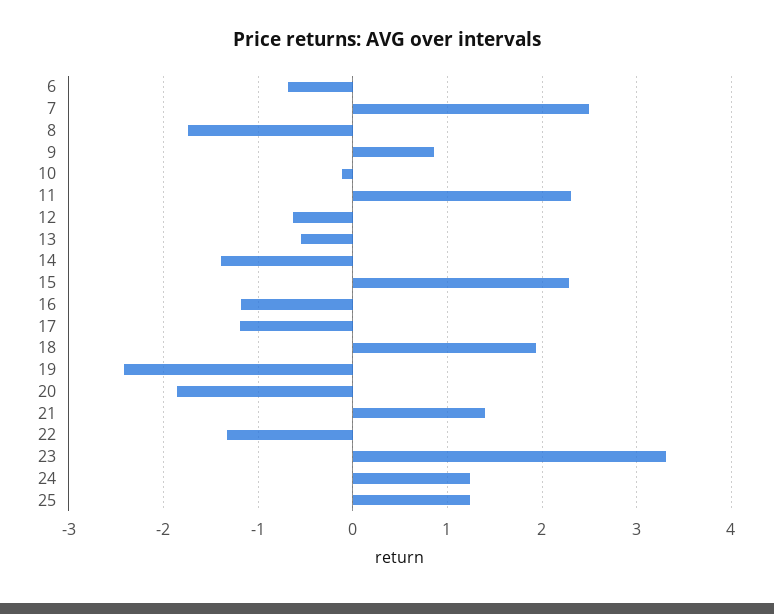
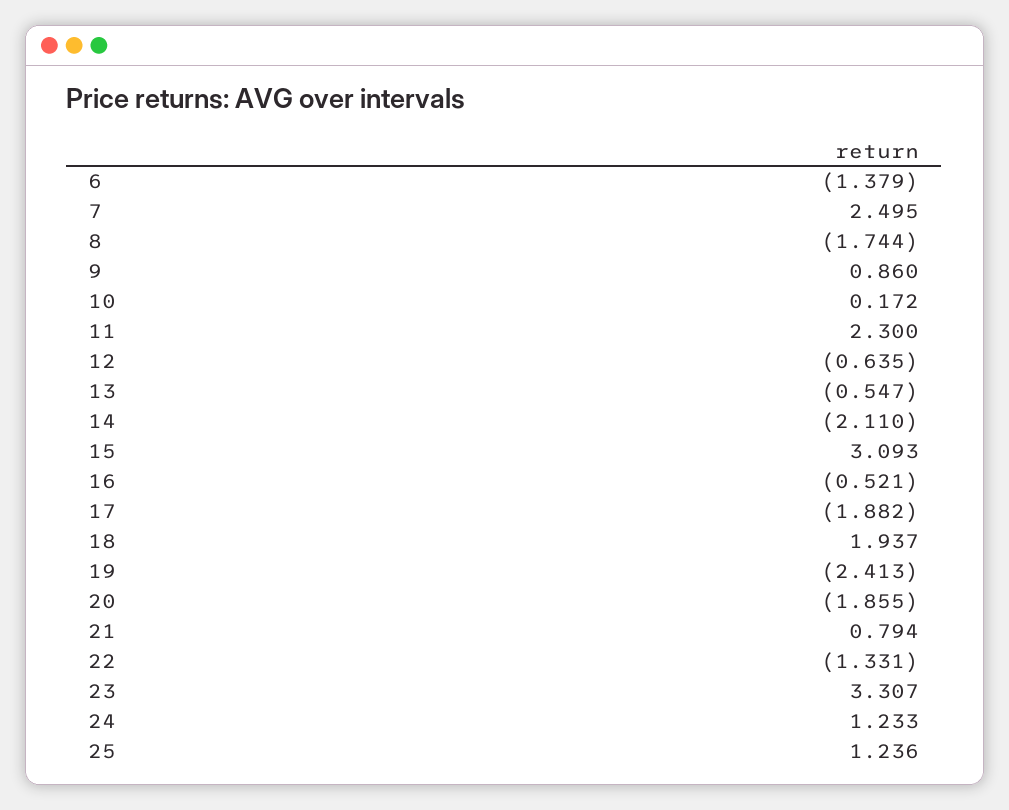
  {
-   "6": -0.7,
+   "6": -1.379,
    "7": 2.495,
    "8": -1.744,
    "9": 0.86,
-   "10": -0.1,
+   "10": 0.172,
    "11": 2.3,
    "12": -0.635,
    "13": -0.547,
-   "14": -1.4,
+   "14": -2.11,
-   "15": 2.3,
+   "15": 3.093,
-   "16": -1.2,
+   "16": -0.521,
-   "17": -1.2,
+   "17": -1.882,
    "18": 1.937,
    "19": -2.413,
    "20": -1.855,
-   "21": 1.4,
+   "21": 0.794,
    "22": -1.331,
    "23": 3.307,
    "24": 1.233,
    "25": 1.236
  }

